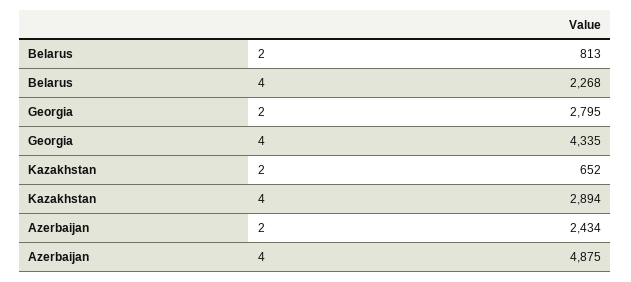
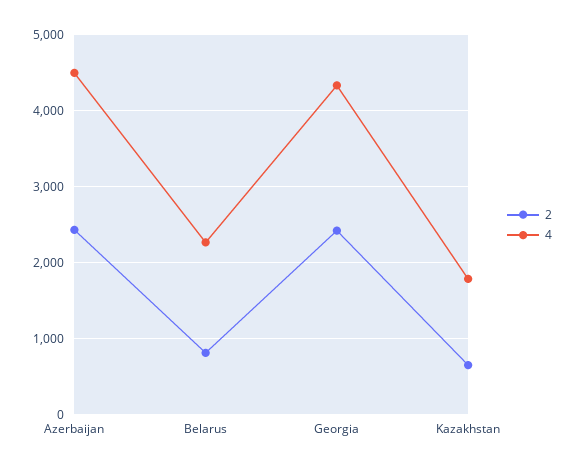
  {
    "2": {
      "Belarus": 813,
-     "Georgia": 2795,
+     "Georgia": 2400,
      "Kazakhstan": 652,
      "Azerbaijan": 2434
    },
    "4": {
      "Belarus": 2268,
      "Georgia": 4335,
-     "Kazakhstan": 2894,
+     "Kazakhstan": 1800,
-     "Azerbaijan": 4875
+     "Azerbaijan": 4500
    }
  }

